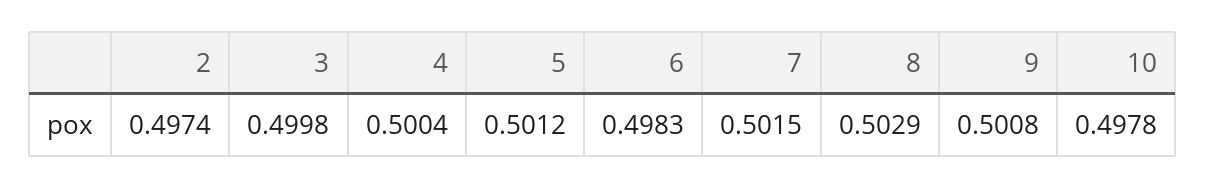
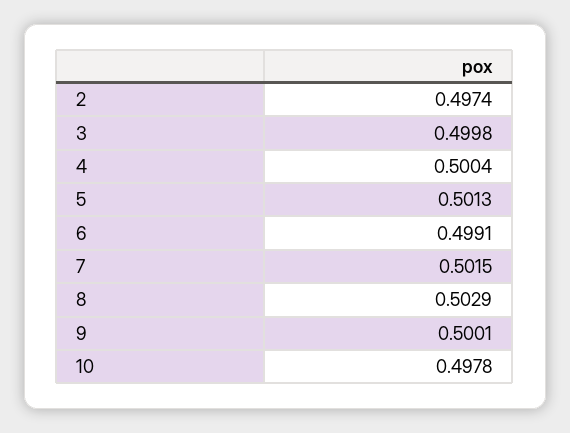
  {
    "2": 0.4974,
    "3": 0.4998,
    "4": 0.5004,
-   "5": 0.5012,
+   "5": 0.5013,
-   "6": 0.4983,
+   "6": 0.4991,
    "7": 0.5015,
    "8": 0.5029,
-   "9": 0.5008,
+   "9": 0.5001,
    "10": 0.4978
  }

